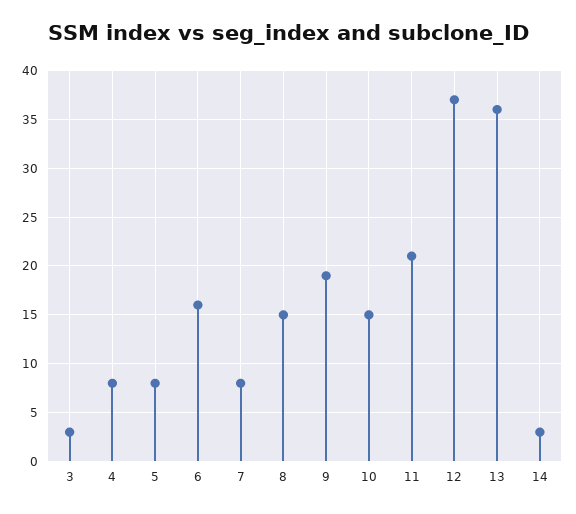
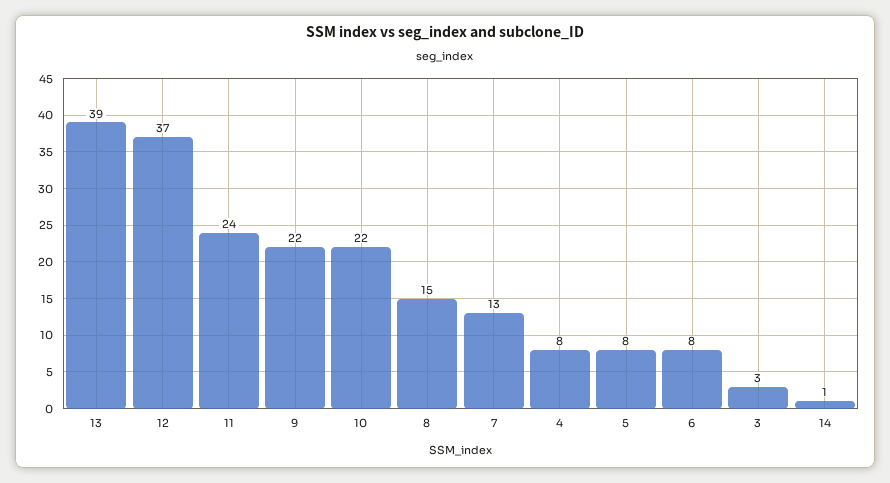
  {
    "3": 3,
    "4": 8,
    "5": 8,
-   "6": 16,
+   "6": 8,
-   "7": 8,
+   "7": 13,
    "8": 15,
-   "9": 19,
+   "9": 22,
-   "10": 15,
+   "10": 22,
-   "11": 21,
+   "11": 24,
    "12": 37,
-   "13": 36,
+   "13": 39,
-   "14": 3
+   "14": 1
  }

